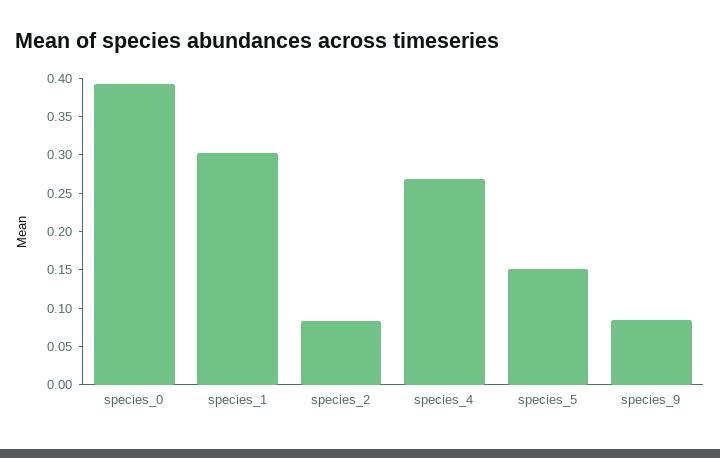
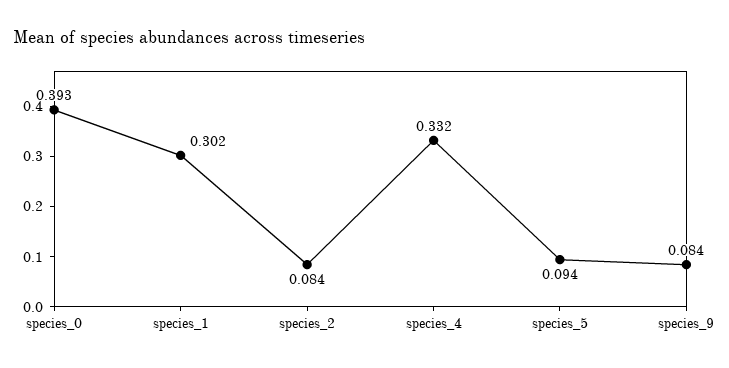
  {
    "species_0": 0.393,
    "species_1": 0.302,
    "species_2": 0.084,
-   "species_4": 0.275,
+   "species_4": 0.332,
-   "species_5": 0.15,
+   "species_5": 0.094,
    "species_9": 0.084
  }

